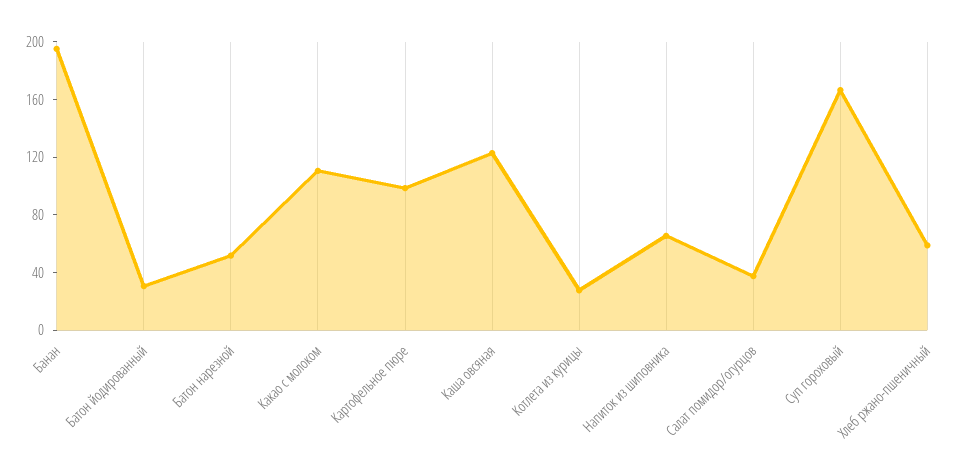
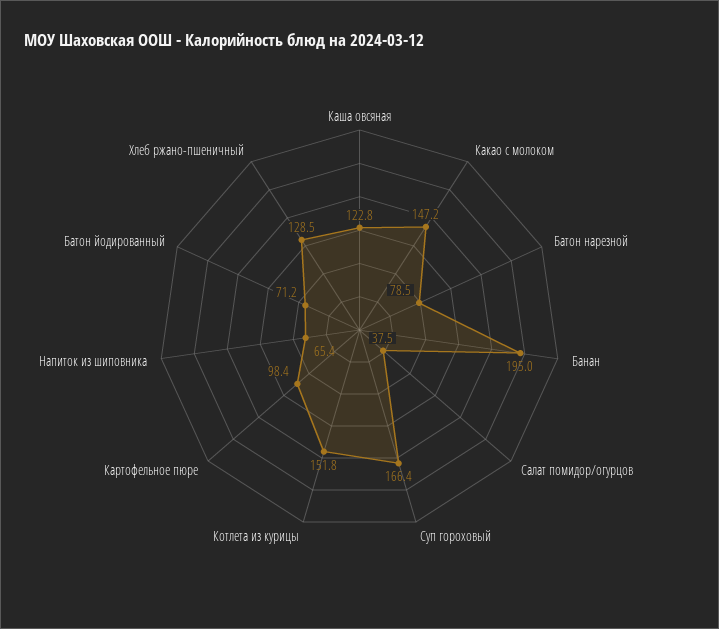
  {
    "Банан": 195,
-   "Батон йодированный": 30,
+   "Батон йодированный": 71.2,
-   "Батон нарезной": 50,
+   "Батон нарезной": 78.5,
-   "Какао с молоком": 110,
+   "Какао с молоком": 147.2,
    "Картофельное пюре": 98.4,
    "Каша овсяная": 122.8,
-   "Котлета из курицы": 30,
+   "Котлета из курицы": 151.8,
    "Напиток из шиповника": 65.4,
    "Салат помидор/огурцов": 37.5,
    "Суп гороховый": 166.4,
-   "Хлеб ржано-пшеничный": 60
+   "Хлеб ржано-пшеничный": 128.5
  }

